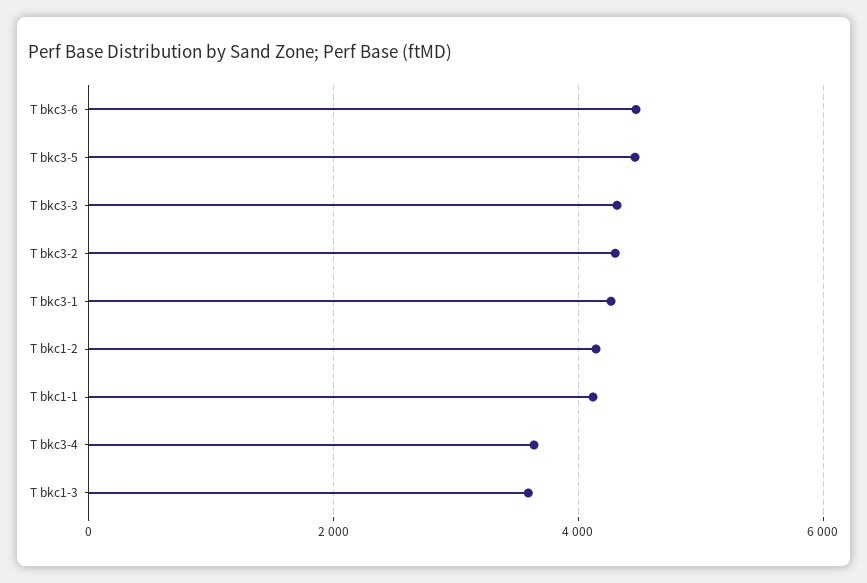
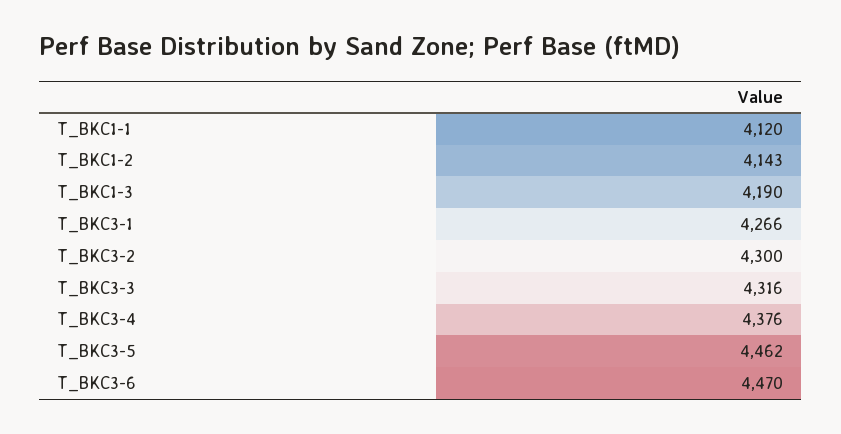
  {
    "T bkc3-6": 4470,
    "T bkc3-5": 4462,
    "T bkc3-3": 4316,
    "T bkc3-2": 4300,
    "T bkc3-1": 4266,
    "T bkc1-2": 4143,
    "T bkc1-1": 4120,
-   "T bkc3-4": 3600,
+   "T bkc3-4": 4376,
-   "T bkc1-3": 3600
+   "T bkc1-3": 4190
  }

